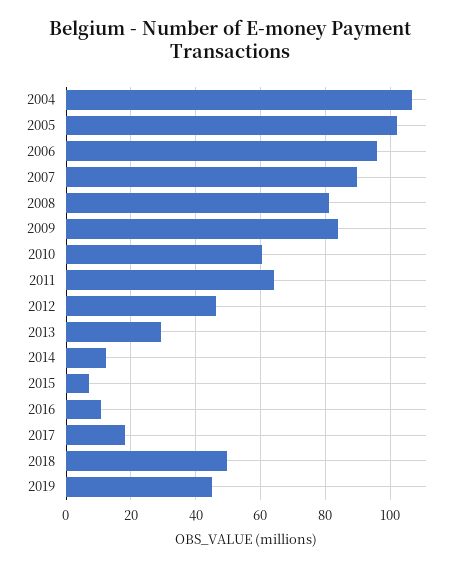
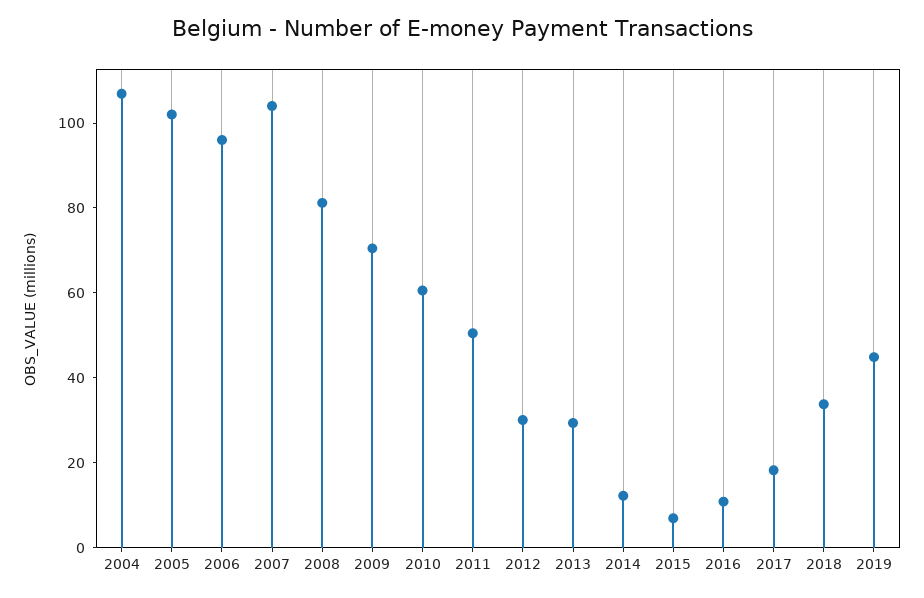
  {
    "2004": 106,
    "2005": 102,
    "2006": 96,
-   "2007": 90,
+   "2007": 105,
    "2008": 82,
-   "2009": 84,
+   "2009": 70,
    "2010": 60,
-   "2011": 64,
+   "2011": 50,
-   "2012": 46,
+   "2012": 30,
    "2013": 30,
    "2014": 12,
    "2015": 8,
    "2016": 10,
    "2017": 18,
-   "2018": 50,
+   "2018": 35,
    "2019": 44
  }

